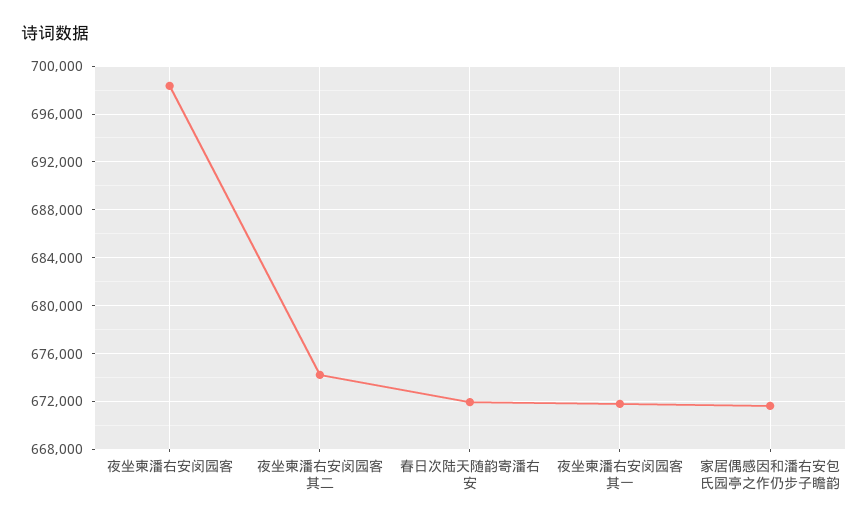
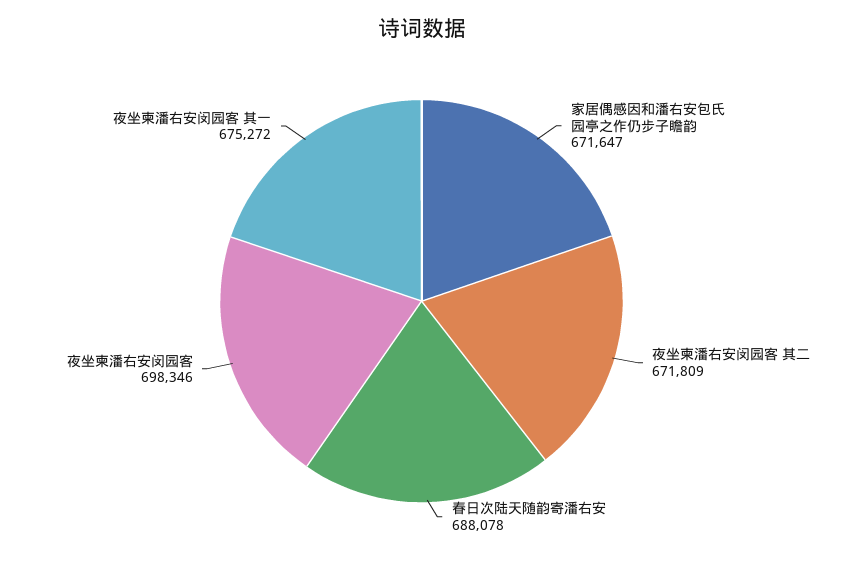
  {
    "夜坐柬潘右安闵园客": 698346,
-   "夜坐柬潘右安闵园客 其二": 674000,
+   "夜坐柬潘右安闵园客 其二": 671809,
-   "春日次陆天随韵寄潘右安": 672000,
+   "春日次陆天随韵寄潘右安": 688078,
-   "夜坐柬潘右安闵园客 其一": 672000,
+   "夜坐柬潘右安闵园客 其一": 675272,
    "家居偶感因和潘右安包氏园亭之作仍步子瞻韵": 671647
  }

